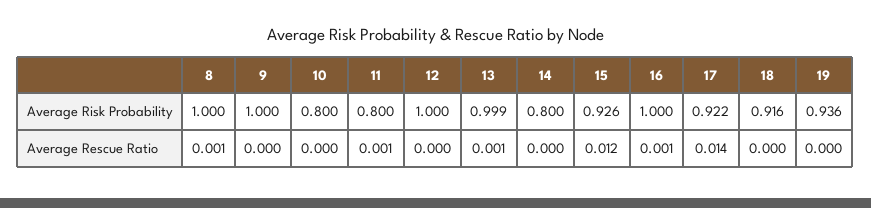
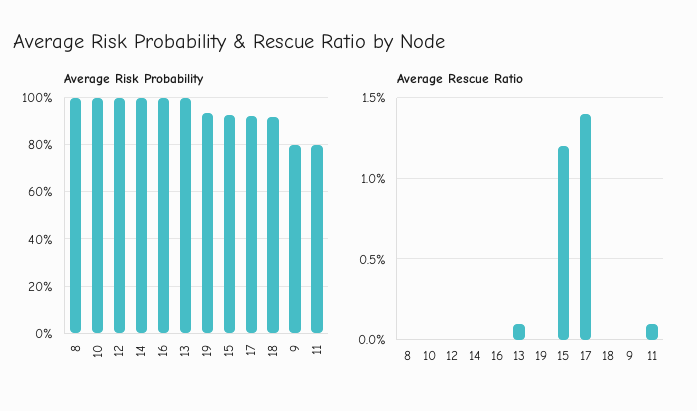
  {
    "Average Risk Probability": {
      "8": 1,
-     "9": 1,
+     "9": 0.8,
-     "10": 0.8,
+     "10": 1,
      "11": 0.8,
      "12": 1,
      "13": 0.999,
-     "14": 0.8,
+     "14": 1,
      "15": 0.926,
      "16": 1,
      "17": 0.922,
      "18": 0.916,
      "19": 0.936
    },
    "Average Rescue Ratio": {
-     "8": 0.001,
+     "8": 0,
      "9": 0,
      "10": 0,
      "11": 0.001,
      "12": 0,
      "13": 0.001,
      "14": 0,
      "15": 0.012,
-     "16": 0.001,
+     "16": 0,
      "17": 0.014,
      "18": 0,
      "19": 0
    }
  }

